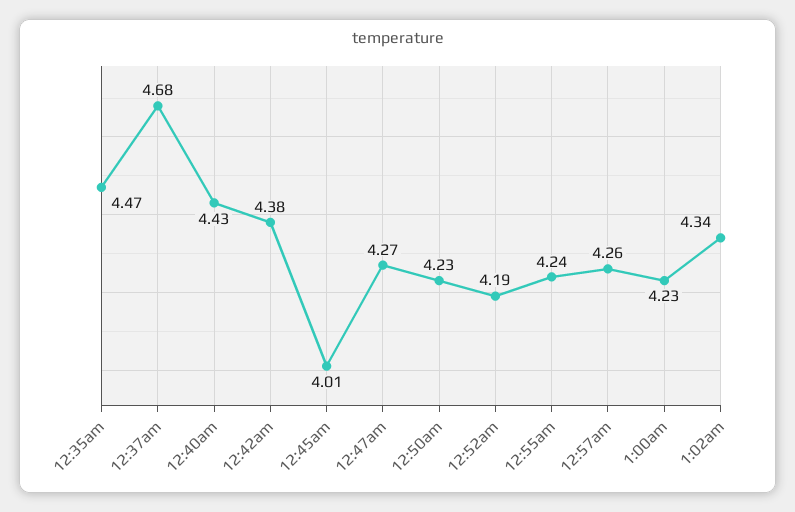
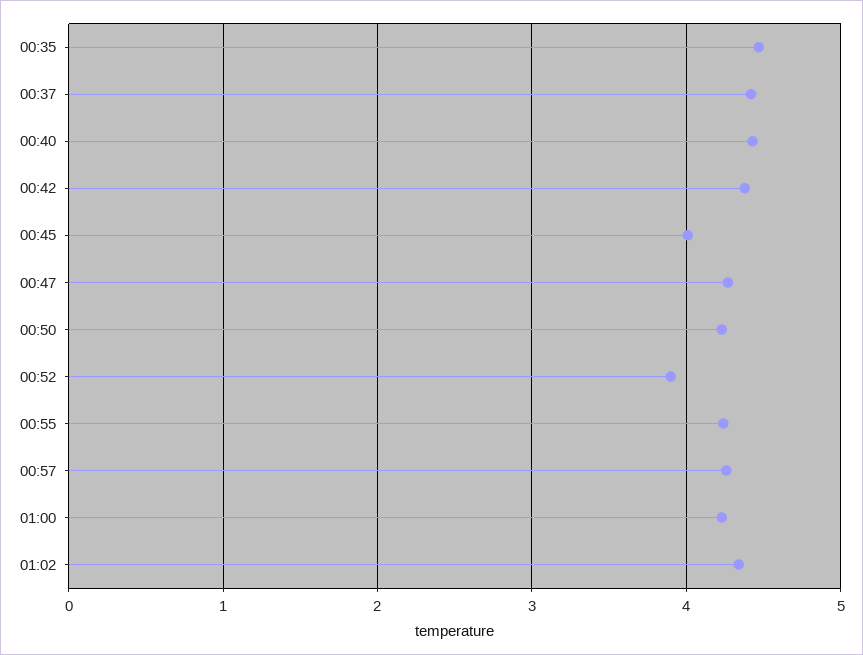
  {
    "12:35am": 4.47,
-   "12:37am": 4.68,
+   "12:37am": 4.4,
    "12:40am": 4.43,
    "12:42am": 4.38,
    "12:45am": 4.01,
    "12:47am": 4.27,
    "12:50am": 4.23,
-   "12:52am": 4.19,
+   "12:52am": 3.9,
    "12:55am": 4.24,
    "12:57am": 4.26,
    "1:00am": 4.23,
    "1:02am": 4.34
  }

